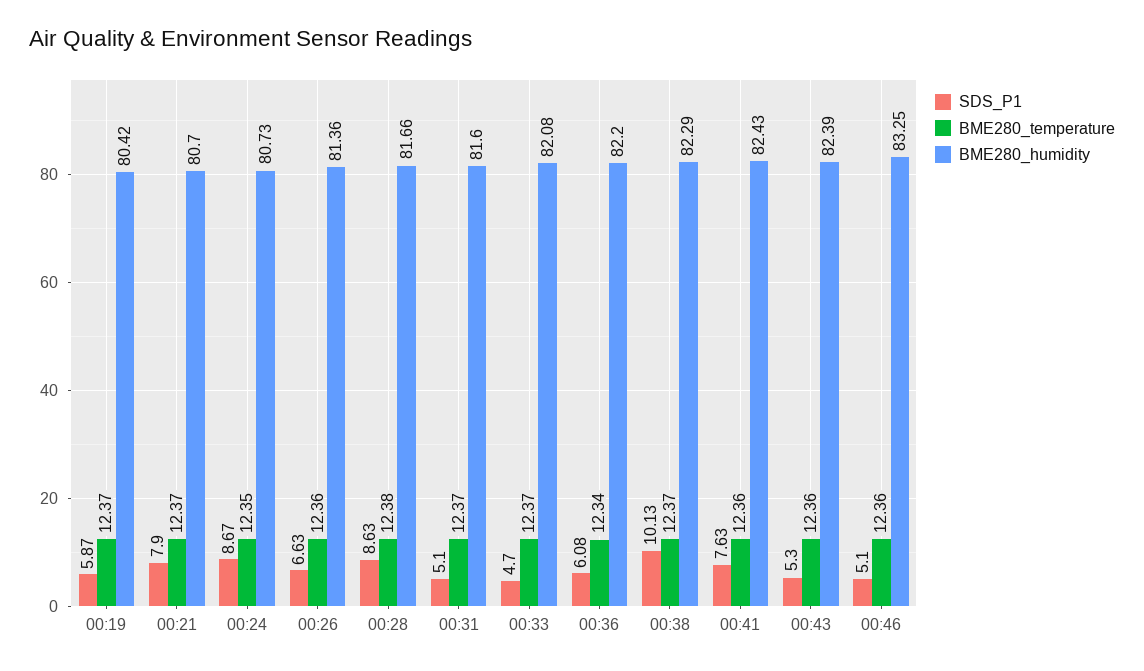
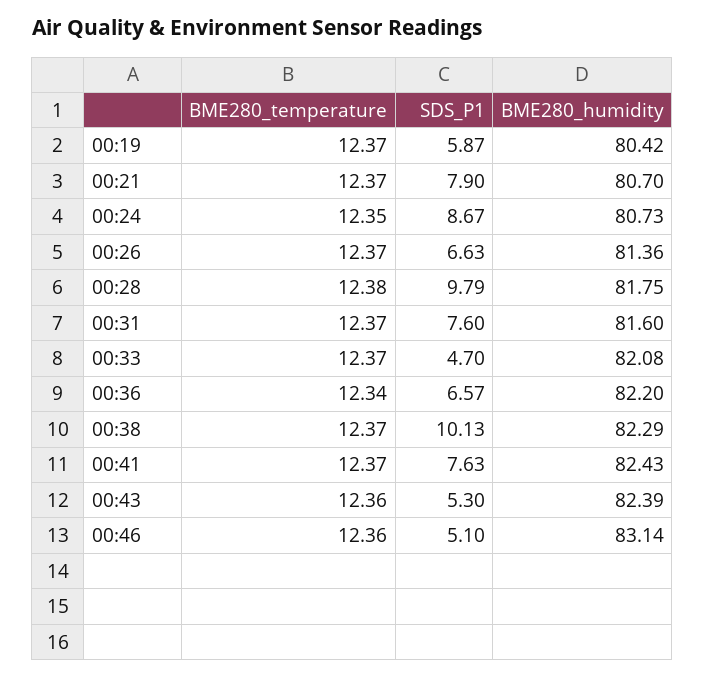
  {
    "SDS_P1": {
      "00:19": 5.87,
      "00:21": 7.9,
      "00:24": 8.67,
      "00:26": 6.63,
-     "00:28": 8.63,
+     "00:28": 9.79,
-     "00:31": 5.1,
+     "00:31": 7.6,
      "00:33": 4.7,
-     "00:36": 6.08,
+     "00:36": 6.57,
      "00:38": 10.13,
      "00:41": 7.63,
      "00:43": 5.3,
      "00:46": 5.1
    },
    "BME280_temperature": {
      "00:19": 12.37,
      "00:21": 12.37,
      "00:24": 12.35,
-     "00:26": 12.36,
+     "00:26": 12.37,
      "00:28": 12.38,
      "00:31": 12.37,
      "00:33": 12.37,
      "00:36": 12.34,
      "00:38": 12.37,
-     "00:41": 12.36,
+     "00:41": 12.37,
      "00:43": 12.36,
      "00:46": 12.36
    },
    "BME280_humidity": {
      "00:19": 80.42,
      "00:21": 80.7,
      "00:24": 80.73,
      "00:26": 81.36,
-     "00:28": 81.66,
+     "00:28": 81.75,
      "00:31": 81.6,
      "00:33": 82.08,
      "00:36": 82.2,
      "00:38": 82.29,
      "00:41": 82.43,
      "00:43": 82.39,
-     "00:46": 83.25
+     "00:46": 83.14
    }
  }

